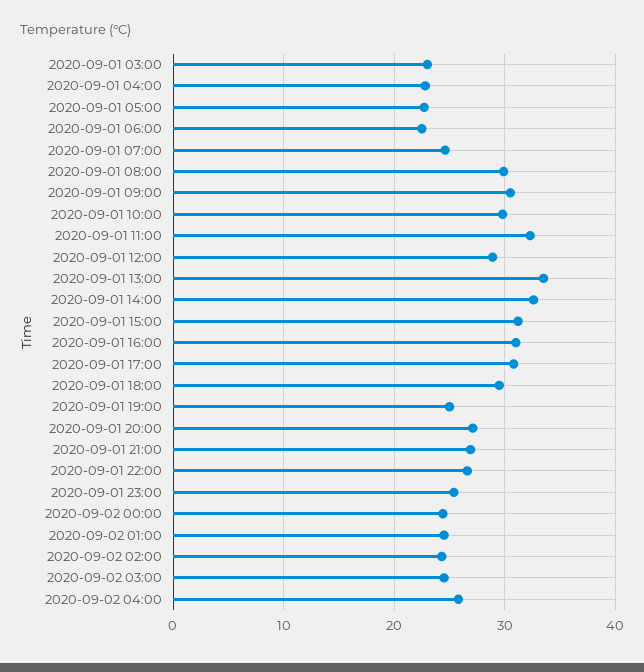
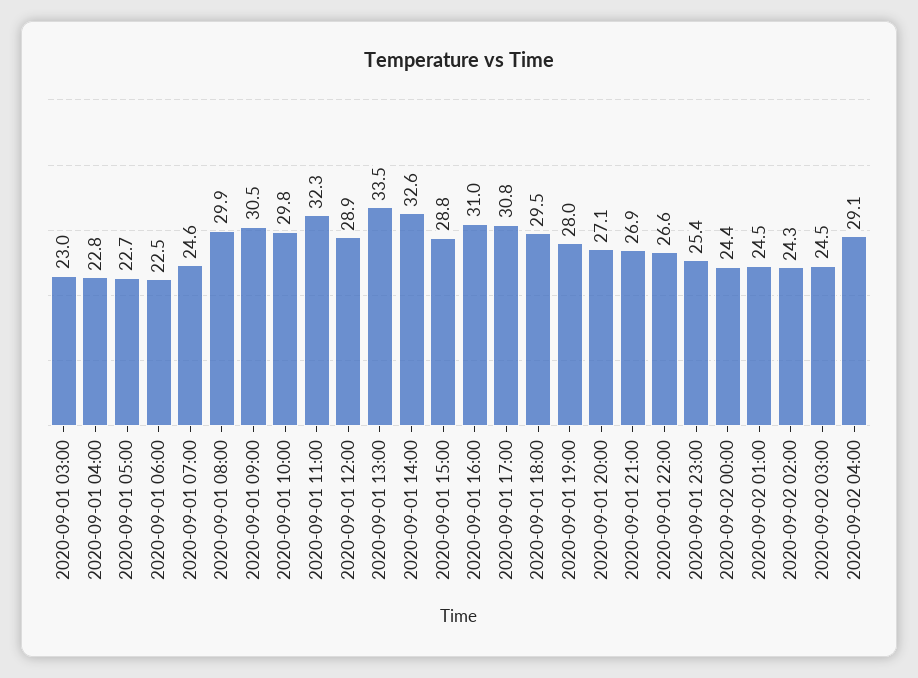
  {
    "2020-09-01 03:00": 23,
    "2020-09-01 04:00": 22.8,
    "2020-09-01 05:00": 22.7,
    "2020-09-01 06:00": 22.5,
    "2020-09-01 07:00": 24.6,
    "2020-09-01 08:00": 29.9,
    "2020-09-01 09:00": 30.5,
    "2020-09-01 10:00": 29.8,
    "2020-09-01 11:00": 32.3,
    "2020-09-01 12:00": 28.9,
    "2020-09-01 13:00": 33.5,
    "2020-09-01 14:00": 32.6,
-   "2020-09-01 15:00": 31,
+   "2020-09-01 15:00": 28.8,
    "2020-09-01 16:00": 31,
    "2020-09-01 17:00": 30.8,
    "2020-09-01 18:00": 29.5,
-   "2020-09-01 19:00": 25,
+   "2020-09-01 19:00": 28,
    "2020-09-01 20:00": 27.1,
    "2020-09-01 21:00": 26.9,
    "2020-09-01 22:00": 26.6,
    "2020-09-01 23:00": 25.4,
    "2020-09-02 00:00": 24.4,
    "2020-09-02 01:00": 24.5,
    "2020-09-02 02:00": 24.3,
    "2020-09-02 03:00": 24.5,
-   "2020-09-02 04:00": 26
+   "2020-09-02 04:00": 29.1
  }

